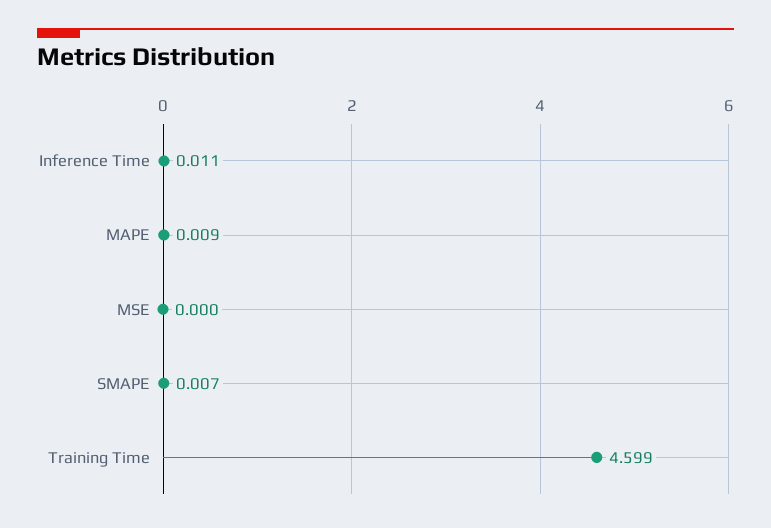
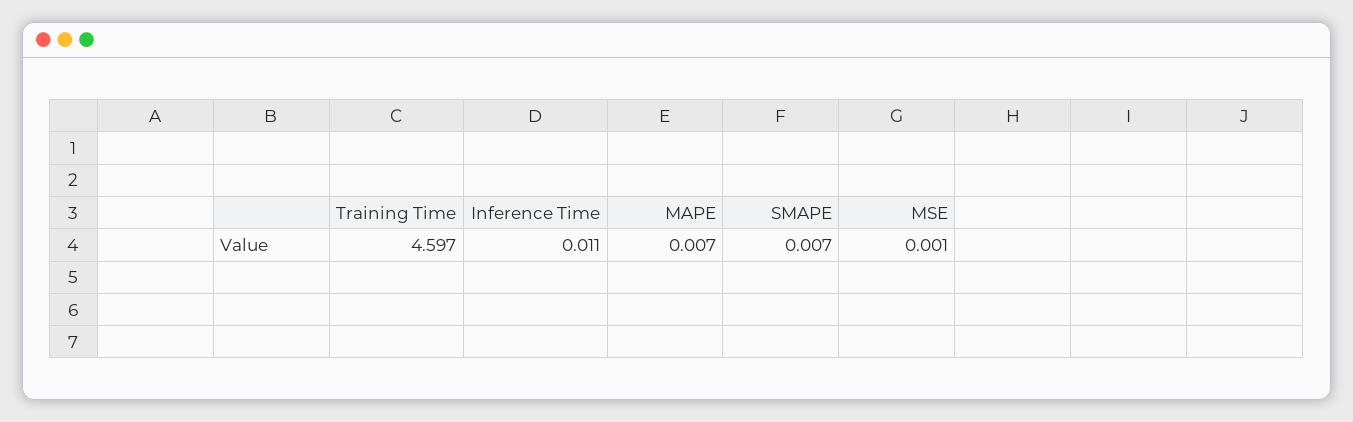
  {
    "Inference Time": 0.011,
-   "MAPE": 0.009,
+   "MAPE": 0.007,
-   "MSE": 0,
+   "MSE": 0.001,
    "SMAPE": 0.007,
-   "Training Time": 4.599
+   "Training Time": 4.597
  }

